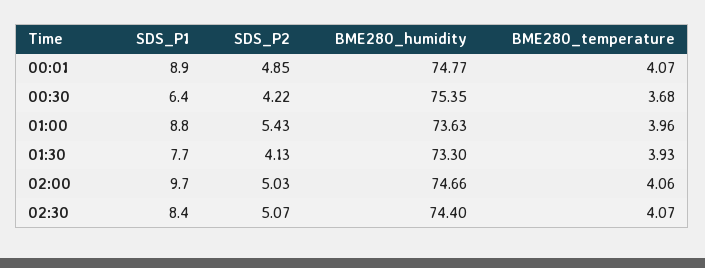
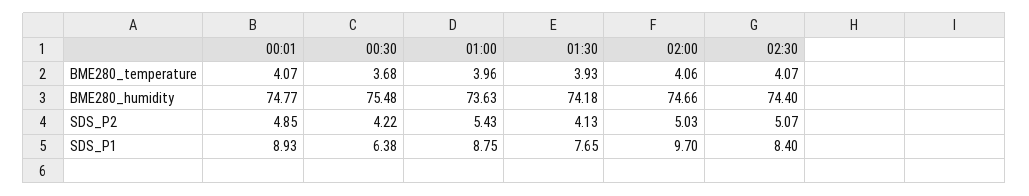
  {
    "SDS_P1": {
      "00:01": 8.93,
      "00:30": 6.38,
      "01:00": 8.75,
      "01:30": 7.65,
      "02:00": 9.7,
      "02:30": 8.4
    },
    "SDS_P2": {
      "00:01": 4.85,
      "00:30": 4.22,
      "01:00": 5.43,
      "01:30": 4.13,
      "02:00": 5.03,
      "02:30": 5.07
    },
    "BME280_humidity": {
      "00:01": 74.77,
-     "00:30": 75.35,
+     "00:30": 75.48,
      "01:00": 73.63,
-     "01:30": 73.3,
+     "01:30": 74.18,
      "02:00": 74.66,
      "02:30": 74.4
    },
    "BME280_temperature": {
      "00:01": 4.07,
      "00:30": 3.68,
      "01:00": 3.96,
      "01:30": 3.93,
      "02:00": 4.06,
      "02:30": 4.07
    }
  }

